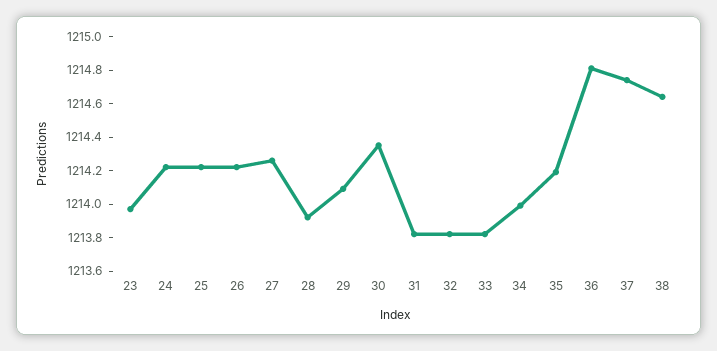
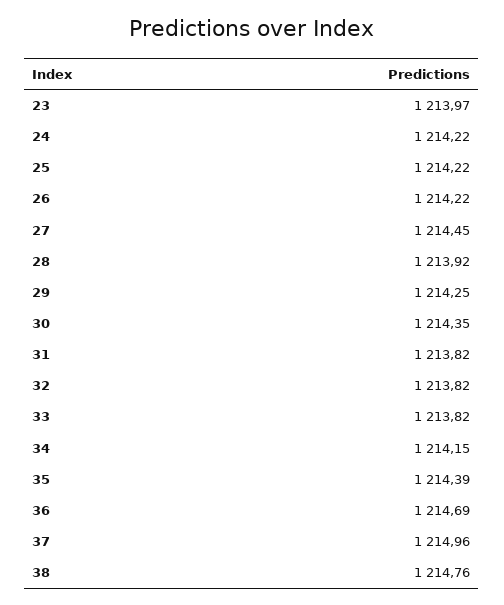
  {
    "23": 1213.97,
    "24": 1214.22,
    "25": 1214.22,
    "26": 1214.22,
-   "27": 1214.25,
+   "27": 1214.45,
    "28": 1213.92,
-   "29": 1214.1,
+   "29": 1214.25,
    "30": 1214.35,
    "31": 1213.82,
    "32": 1213.82,
    "33": 1213.82,
-   "34": 1214,
+   "34": 1214.15,
-   "35": 1214.2,
+   "35": 1214.39,
-   "36": 1214.8,
+   "36": 1214.69,
-   "37": 1214.75,
+   "37": 1214.96,
-   "38": 1214.65
+   "38": 1214.76
  }

